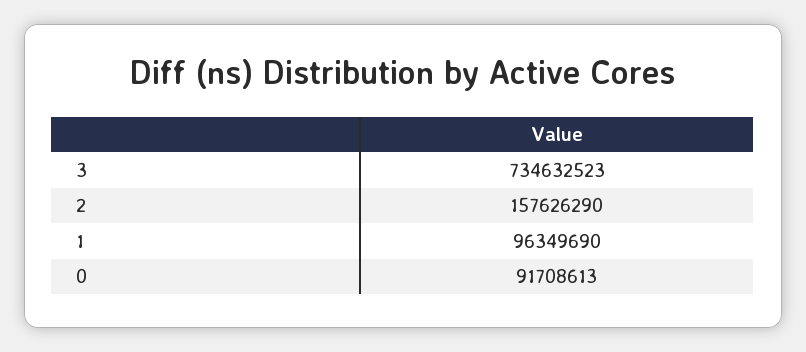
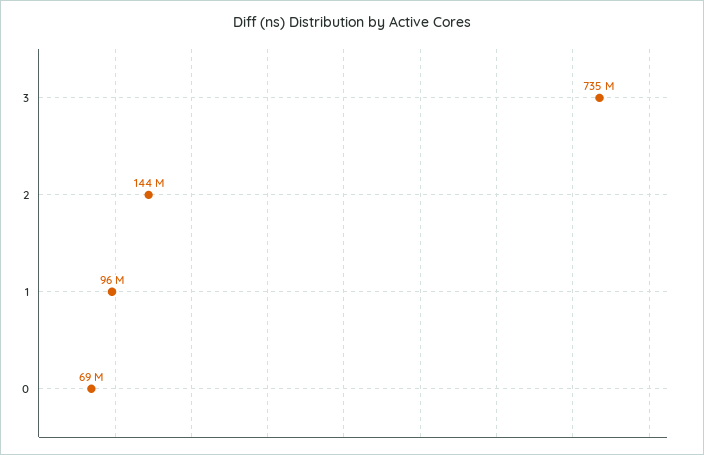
  {
    "3": 734632523,
-   "2": 157626290,
+   "2": 144000000,
    "1": 96349690,
-   "0": 91708613
+   "0": 69000000
  }

